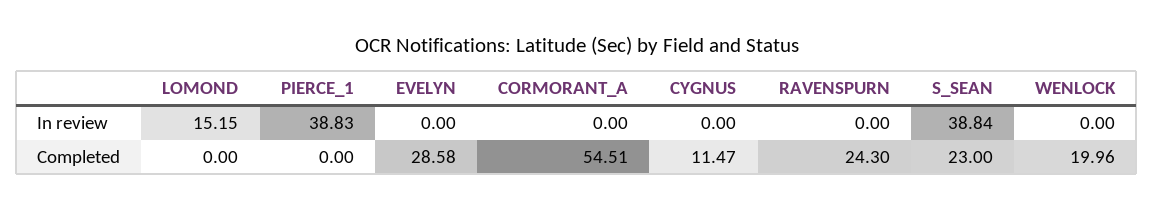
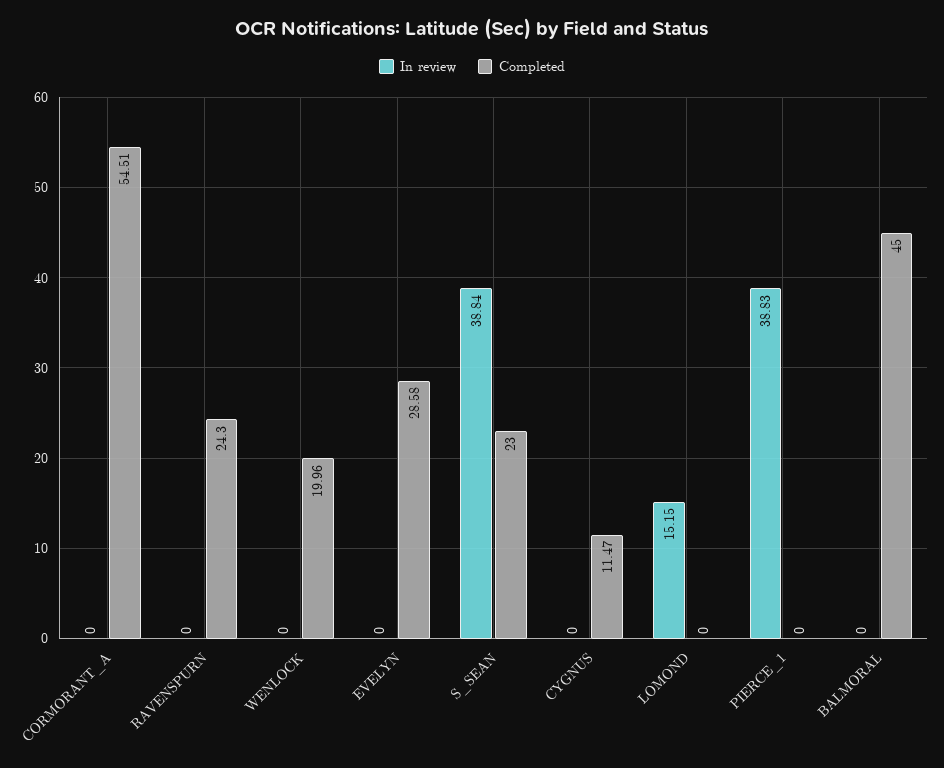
  {
    "In review": {
      "LOMOND": 15.15,
      "PIERCE_1": 38.83,
      "EVELYN": 0,
      "CORMORANT_A": 0,
      "CYGNUS": 0,
      "RAVENSPURN": 0,
      "S_SEAN": 38.84,
-     "WENLOCK": 0
+     "WENLOCK": 0,
+     "BALMORAL": 0
    },
    "Completed": {
      "LOMOND": 0,
      "PIERCE_1": 0,
      "EVELYN": 28.58,
      "CORMORANT_A": 54.51,
      "CYGNUS": 11.47,
      "RAVENSPURN": 24.3,
      "S_SEAN": 23,
-     "WENLOCK": 19.96
+     "WENLOCK": 19.96,
+     "BALMORAL": 45
    }
  }

